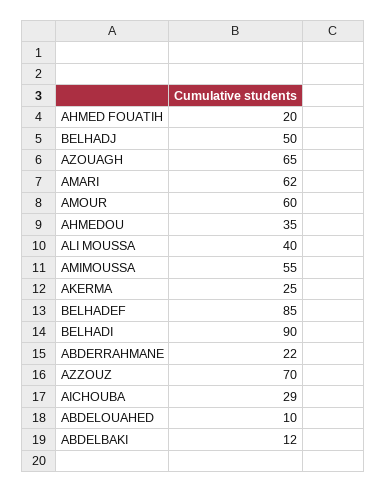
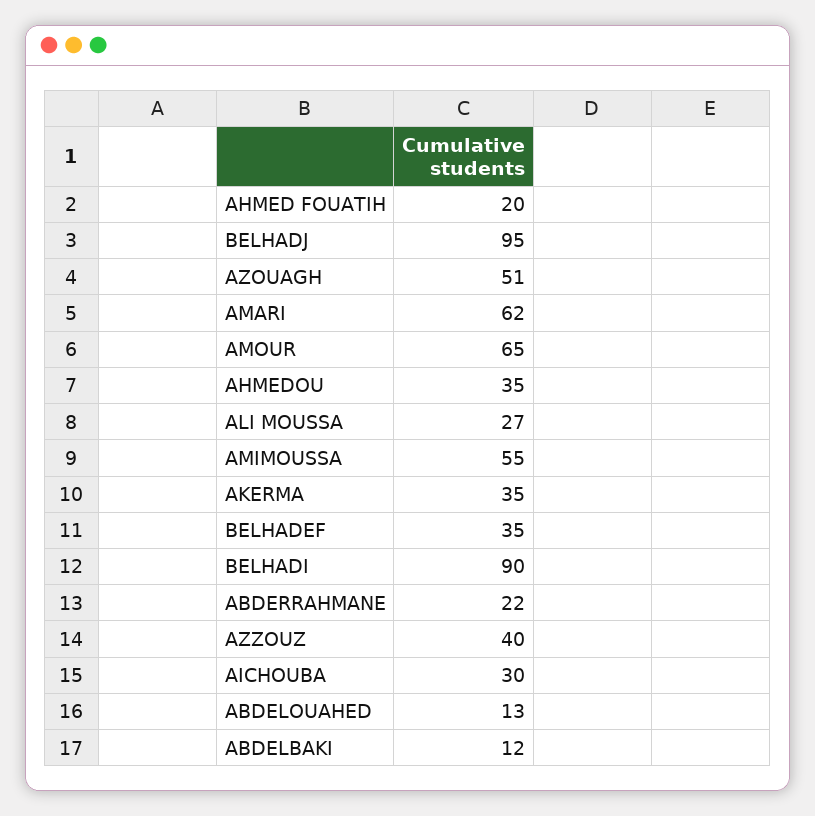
  {
    "AHMED FOUATIH": 20,
-   "BELHADJ": 50,
+   "BELHADJ": 95,
-   "AZOUAGH": 65,
+   "AZOUAGH": 51,
    "AMARI": 62,
-   "AMOUR": 60,
+   "AMOUR": 65,
    "AHMEDOU": 35,
-   "ALI MOUSSA": 40,
+   "ALI MOUSSA": 27,
    "AMIMOUSSA": 55,
-   "AKERMA": 25,
+   "AKERMA": 35,
-   "BELHADEF": 85,
+   "BELHADEF": 35,
    "BELHADI": 90,
    "ABDERRAHMANE": 22,
-   "AZZOUZ": 70,
+   "AZZOUZ": 40,
-   "AICHOUBA": 29,
+   "AICHOUBA": 30,
-   "ABDELOUAHED": 10,
+   "ABDELOUAHED": 13,
    "ABDELBAKI": 12
  }

